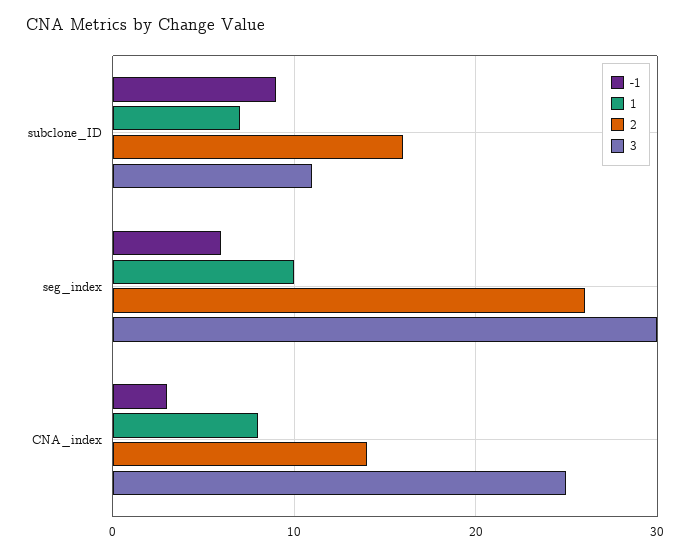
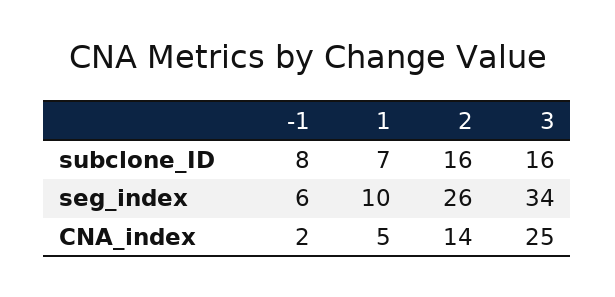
  {
    "-1": {
-     "subclone_ID": 9,
+     "subclone_ID": 8,
      "seg_index": 6,
-     "CNA_index": 3
+     "CNA_index": 2
    },
    "1": {
      "subclone_ID": 7,
      "seg_index": 10,
-     "CNA_index": 8
+     "CNA_index": 5
    },
    "2": {
      "subclone_ID": 16,
      "seg_index": 26,
      "CNA_index": 14
    },
    "3": {
-     "subclone_ID": 11,
+     "subclone_ID": 16,
-     "seg_index": 30,
+     "seg_index": 34,
      "CNA_index": 25
    }
  }

